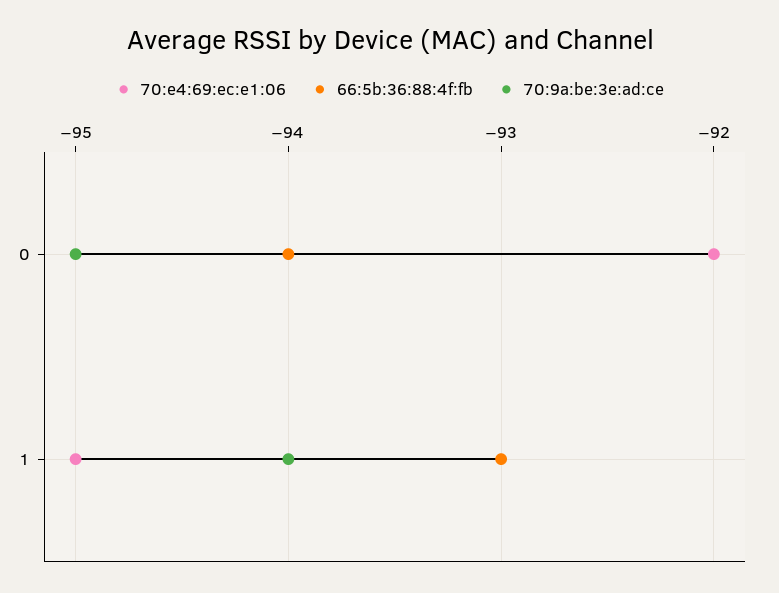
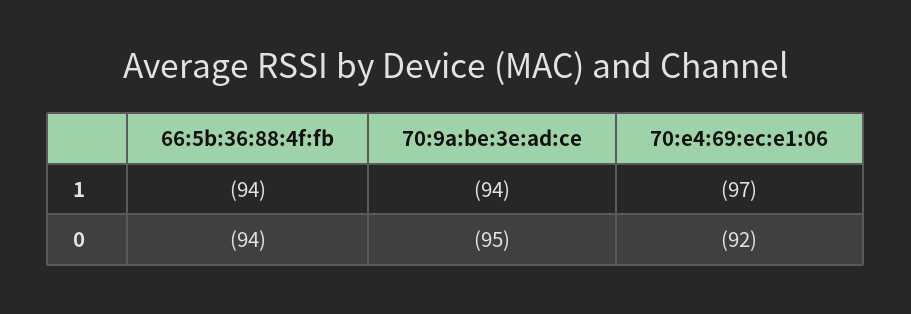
  {
    "70:e4:69:ec:e1:06": {
      "0": -92,
-     "1": -95
+     "1": -97
    },
    "66:5b:36:88:4f:fb": {
      "0": -94,
-     "1": -93
+     "1": -94
    },
    "70:9a:be:3e:ad:ce": {
      "0": -95,
      "1": -94
    }
  }

